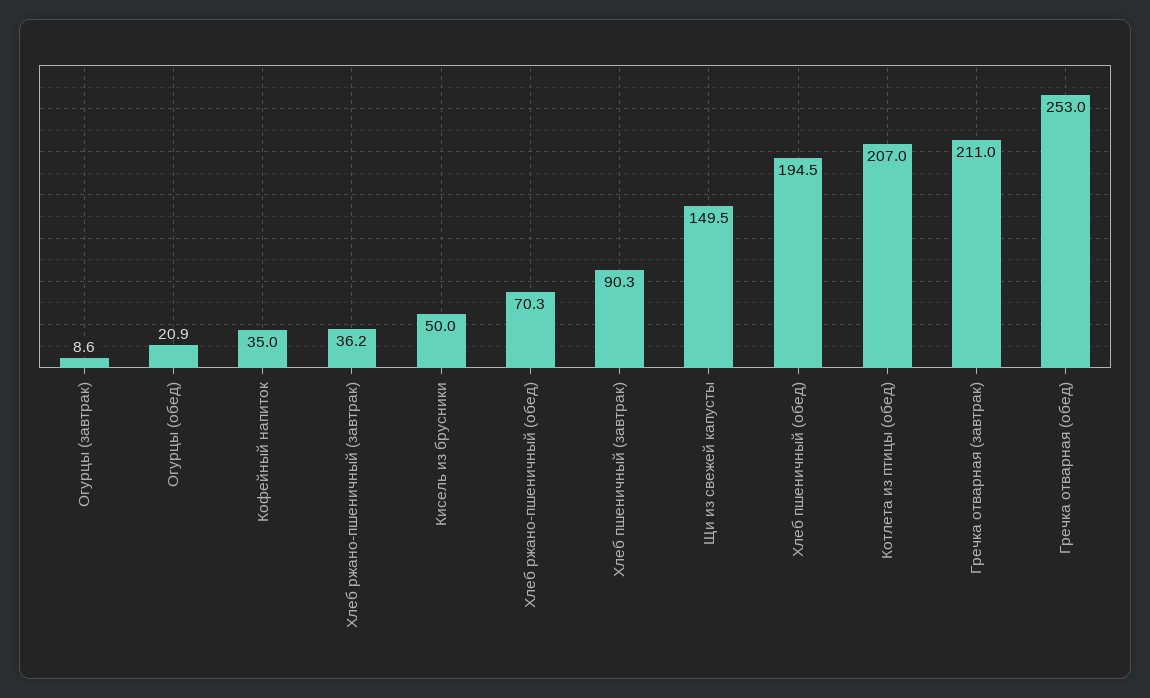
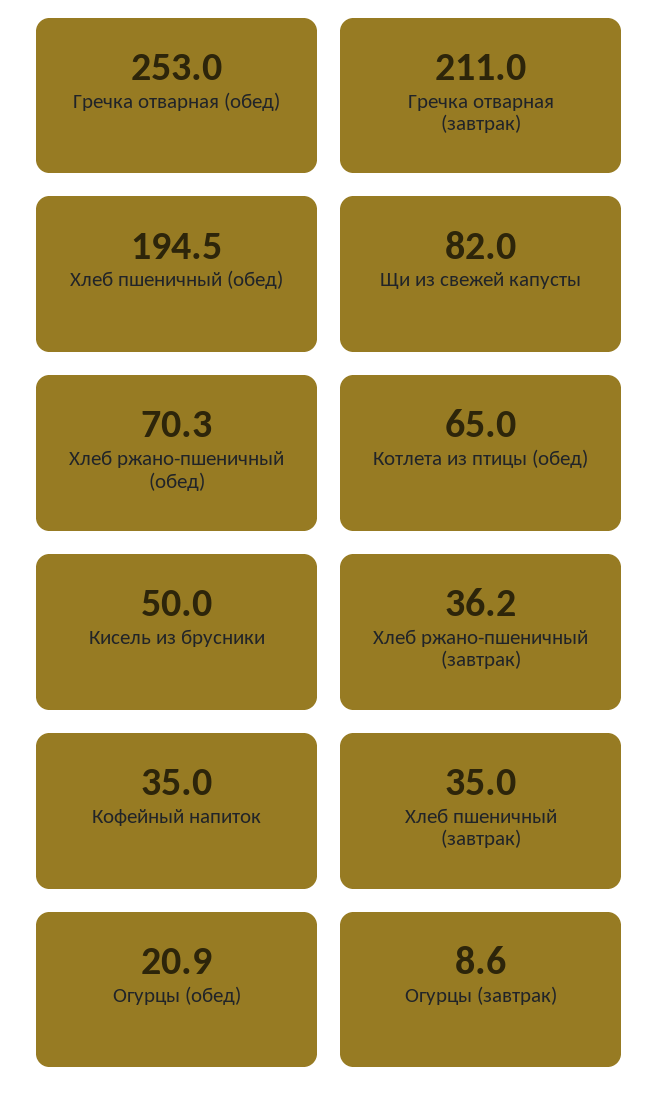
  {
    "Огурцы (завтрак)": 8.6,
    "Огурцы (обед)": 20.9,
    "Кофейный напиток": 35,
    "Хлеб ржано-пшеничный (завтрак)": 36.2,
    "Кисель из брусники": 50,
    "Хлеб ржано-пшеничный (обед)": 70.3,
-   "Хлеб пшеничный (завтрак)": 90.3,
+   "Хлеб пшеничный (завтрак)": 35,
-   "Щи из свежей капусты": 149.5,
+   "Щи из свежей капусты": 82,
    "Хлеб пшеничный (обед)": 194.5,
-   "Котлета из птицы (обед)": 207,
+   "Котлета из птицы (обед)": 65,
    "Гречка отварная (завтрак)": 211,
    "Гречка отварная (обед)": 253
  }

